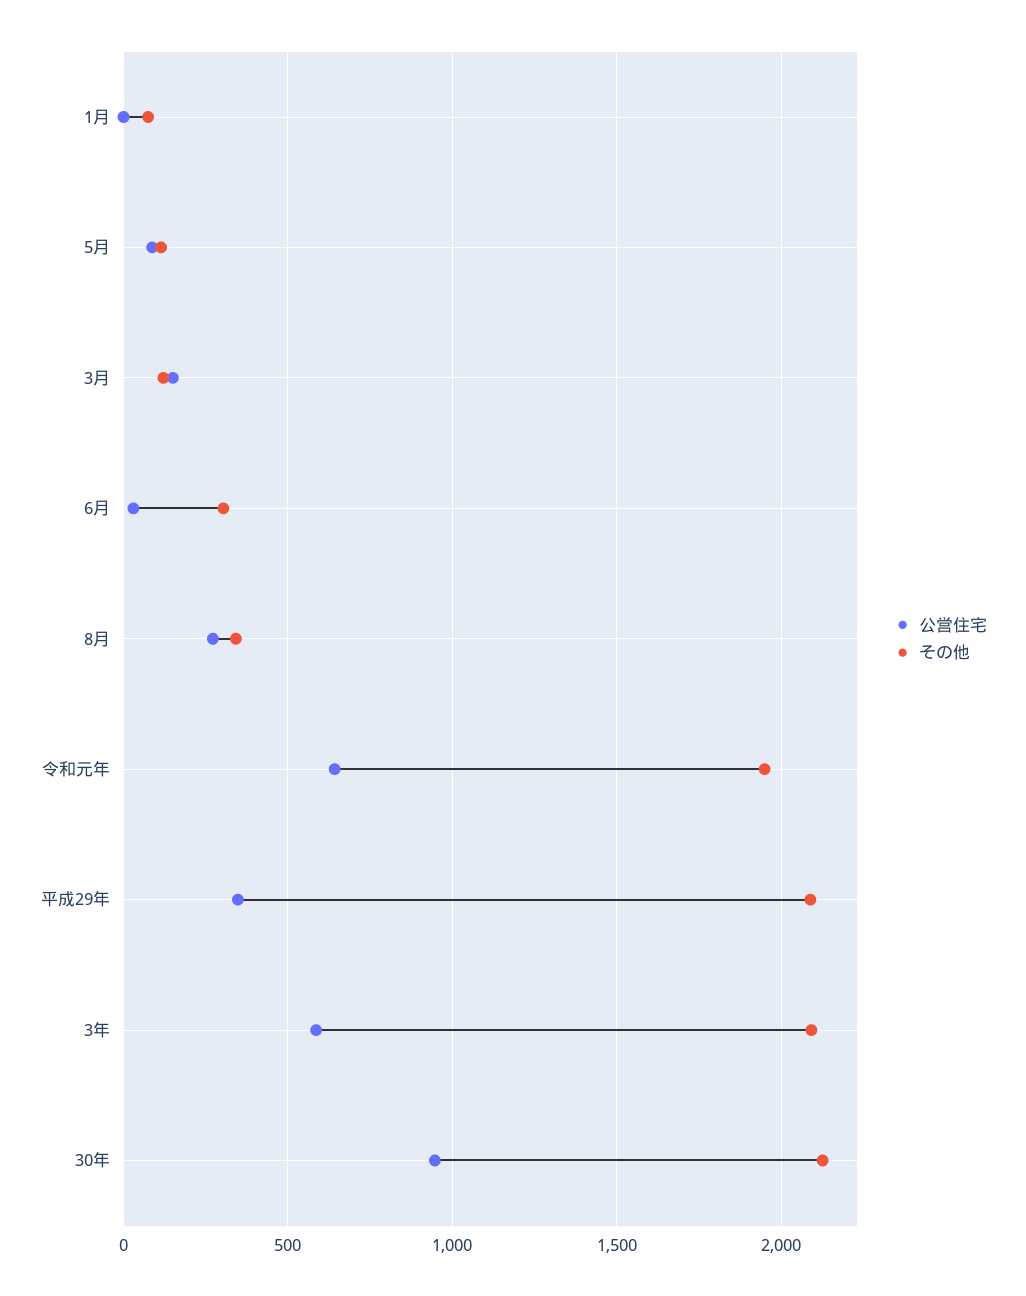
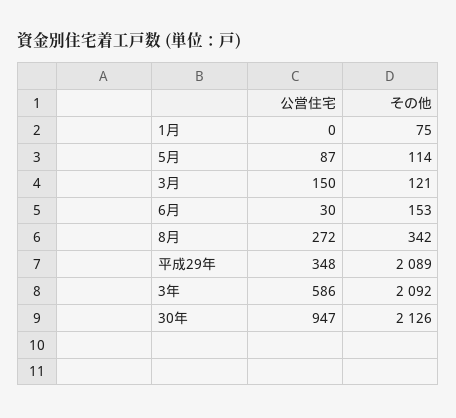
  {
    "公営住宅": {
      "1月": 0,
      "5月": 87,
      "3月": 150,
      "6月": 30,
      "8月": 272,
-     "令和元年": 650,
      "平成29年": 348,
      "3年": 586,
      "30年": 947
    },
    "その他": {
      "1月": 75,
      "5月": 114,
      "3月": 121,
-     "6月": 300,
+     "6月": 153,
      "8月": 342,
-     "令和元年": 1950,
      "平成29年": 2089,
      "3年": 2092,
      "30年": 2126
    }
  }

